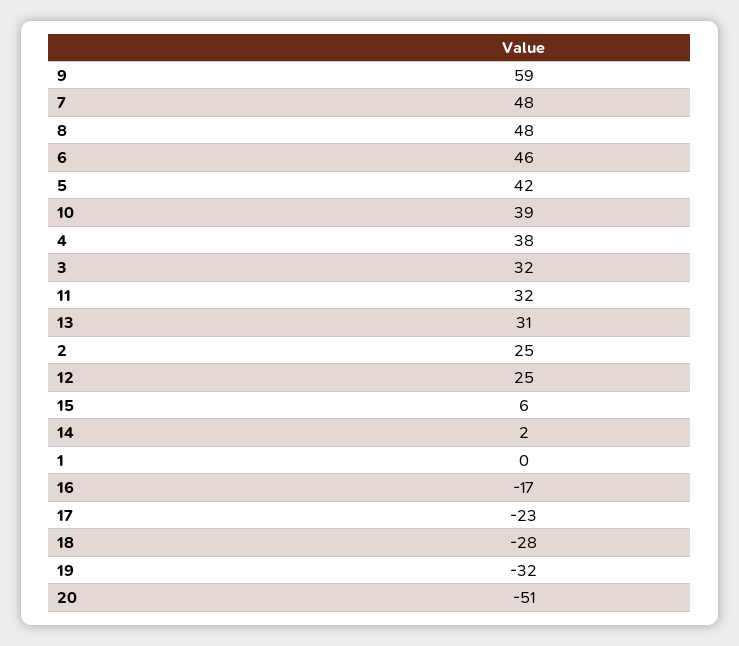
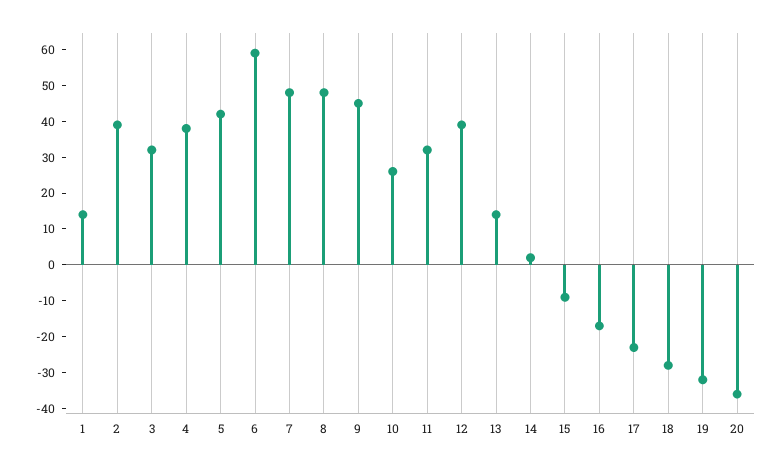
  {
-   "9": 59,
+   "9": 45,
    "7": 48,
    "8": 48,
-   "6": 46,
+   "6": 60,
    "5": 42,
-   "10": 39,
+   "10": 25,
    "4": 38,
    "3": 32,
    "11": 32,
-   "13": 31,
+   "13": 15,
-   "2": 25,
+   "2": 40,
-   "12": 25,
+   "12": 40,
-   "15": 6,
+   "15": -10,
    "14": 2,
-   "1": 0,
+   "1": 15,
    "16": -17,
    "17": -23,
    "18": -28,
    "19": -32,
-   "20": -51
+   "20": -35
  }

